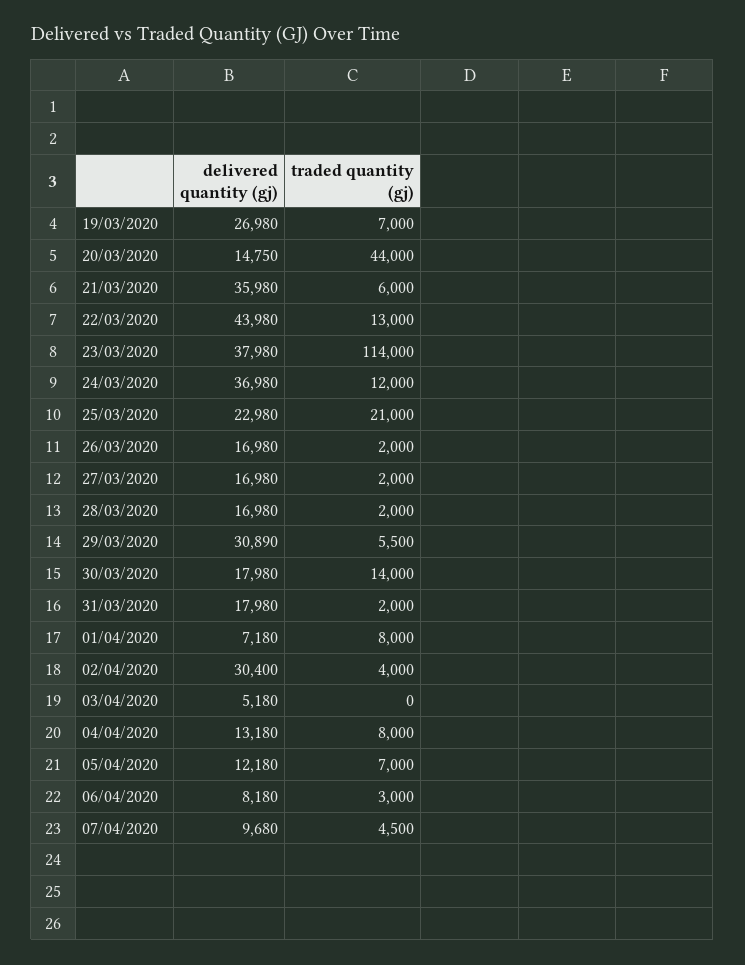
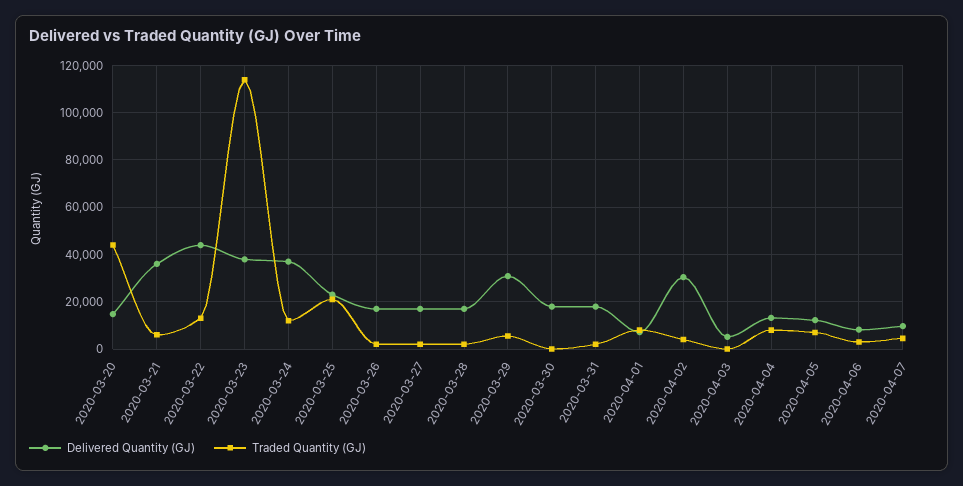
  {
    "delivered quantity (gj)": {
-     "19/03/2020": 26980,
      "20/03/2020": 14750,
      "21/03/2020": 35980,
      "22/03/2020": 43980,
      "23/03/2020": 37980,
      "24/03/2020": 36980,
      "25/03/2020": 22980,
      "26/03/2020": 16980,
      "27/03/2020": 16980,
      "28/03/2020": 16980,
      "29/03/2020": 30890,
      "30/03/2020": 17980,
      "31/03/2020": 17980,
      "01/04/2020": 7180,
      "02/04/2020": 30400,
      "03/04/2020": 5180,
      "04/04/2020": 13180,
      "05/04/2020": 12180,
      "06/04/2020": 8180,
      "07/04/2020": 9680
    },
    "traded quantity (gj)": {
-     "19/03/2020": 7000,
      "20/03/2020": 44000,
      "21/03/2020": 6000,
      "22/03/2020": 13000,
      "23/03/2020": 114000,
      "24/03/2020": 12000,
      "25/03/2020": 21000,
      "26/03/2020": 2000,
      "27/03/2020": 2000,
      "28/03/2020": 2000,
      "29/03/2020": 5500,
-     "30/03/2020": 14000,
+     "30/03/2020": 0,
      "31/03/2020": 2000,
      "01/04/2020": 8000,
      "02/04/2020": 4000,
      "03/04/2020": 0,
      "04/04/2020": 8000,
      "05/04/2020": 7000,
      "06/04/2020": 3000,
      "07/04/2020": 4500
    }
  }

